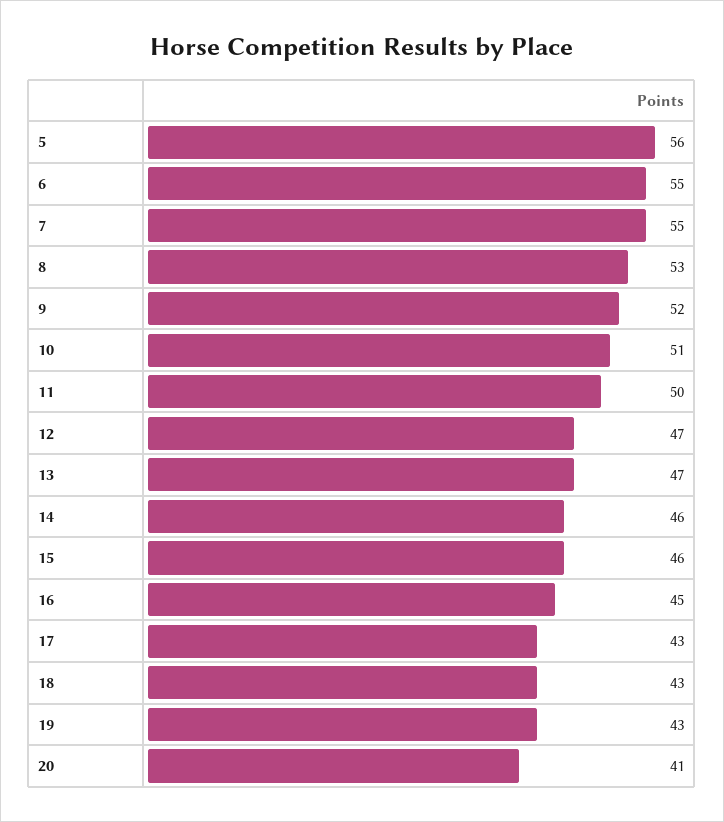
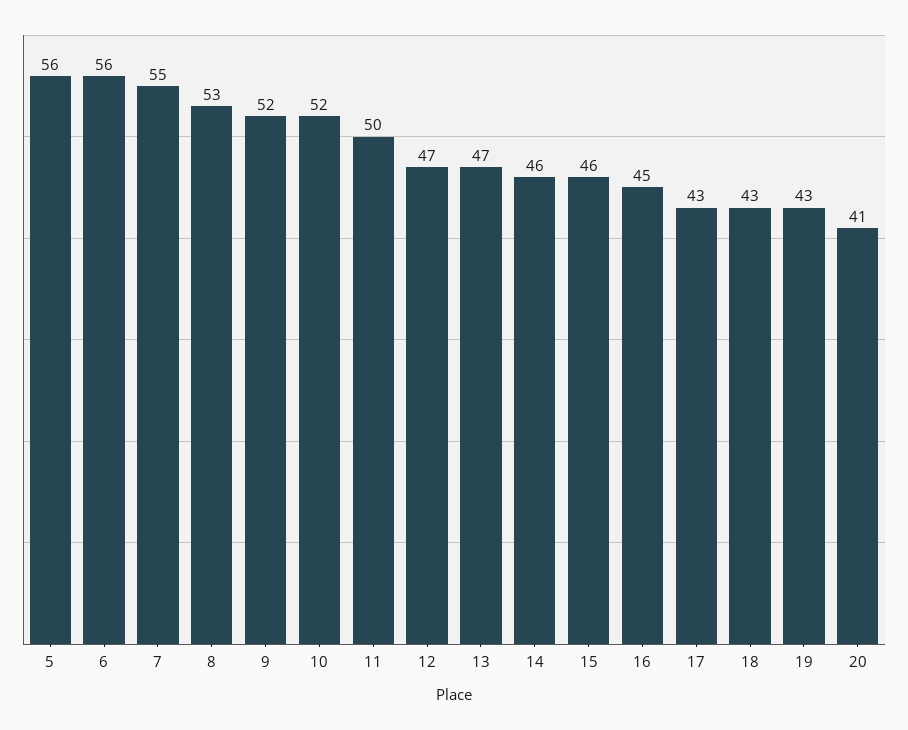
  {
    "5": 56,
-   "6": 55,
+   "6": 56,
    "7": 55,
    "8": 53,
    "9": 52,
-   "10": 51,
+   "10": 52,
    "11": 50,
    "12": 47,
    "13": 47,
    "14": 46,
    "15": 46,
    "16": 45,
    "17": 43,
    "18": 43,
    "19": 43,
    "20": 41
  }

